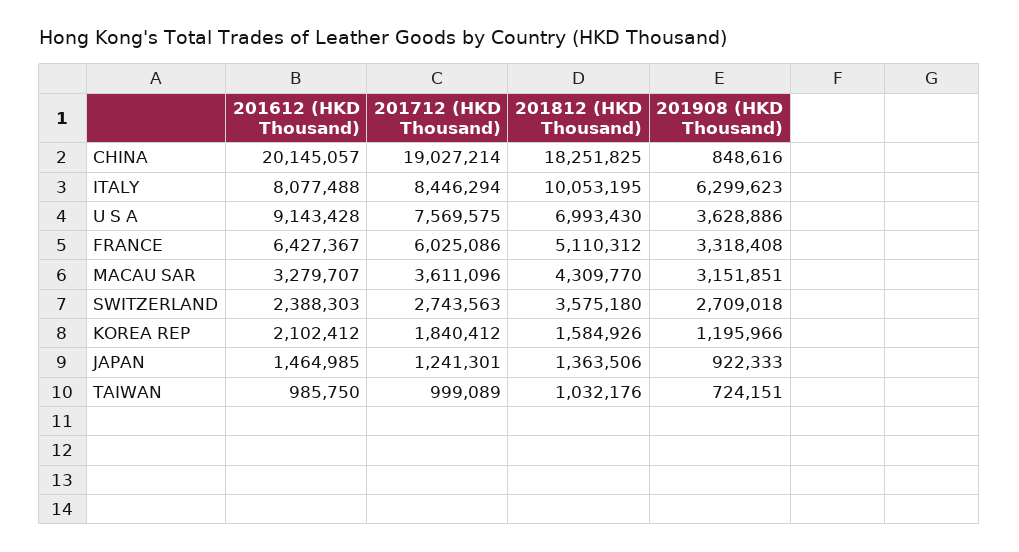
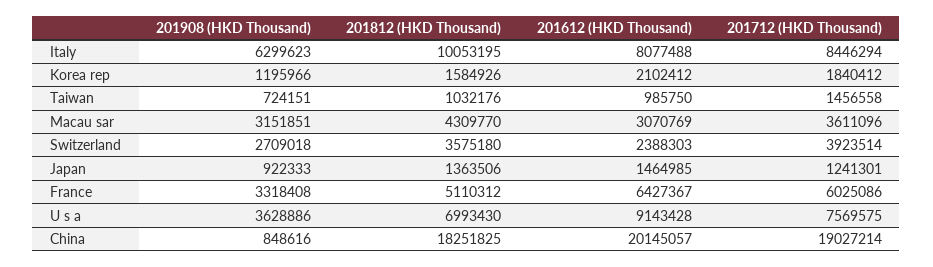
  {
    "201612 (HKD Thousand)": {
      "CHINA": 20145057,
      "ITALY": 8077488,
      "U S A": 9143428,
      "FRANCE": 6427367,
-     "MACAU SAR": 3279707,
+     "MACAU SAR": 3070769,
      "SWITZERLAND": 2388303,
      "KOREA REP": 2102412,
      "JAPAN": 1464985,
      "TAIWAN": 985750
    },
    "201712 (HKD Thousand)": {
      "CHINA": 19027214,
      "ITALY": 8446294,
      "U S A": 7569575,
      "FRANCE": 6025086,
      "MACAU SAR": 3611096,
-     "SWITZERLAND": 2743563,
+     "SWITZERLAND": 3923514,
      "KOREA REP": 1840412,
      "JAPAN": 1241301,
-     "TAIWAN": 999089
+     "TAIWAN": 1456558
    },
    "201812 (HKD Thousand)": {
      "CHINA": 18251825,
      "ITALY": 10053195,
      "U S A": 6993430,
      "FRANCE": 5110312,
      "MACAU SAR": 4309770,
      "SWITZERLAND": 3575180,
      "KOREA REP": 1584926,
      "JAPAN": 1363506,
      "TAIWAN": 1032176
    },
    "201908 (HKD Thousand)": {
      "CHINA": 848616,
      "ITALY": 6299623,
      "U S A": 3628886,
      "FRANCE": 3318408,
      "MACAU SAR": 3151851,
      "SWITZERLAND": 2709018,
      "KOREA REP": 1195966,
      "JAPAN": 922333,
      "TAIWAN": 724151
    }
  }

